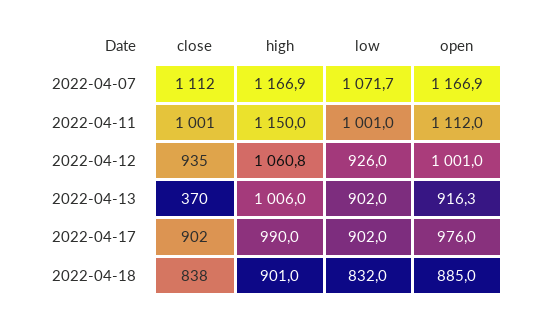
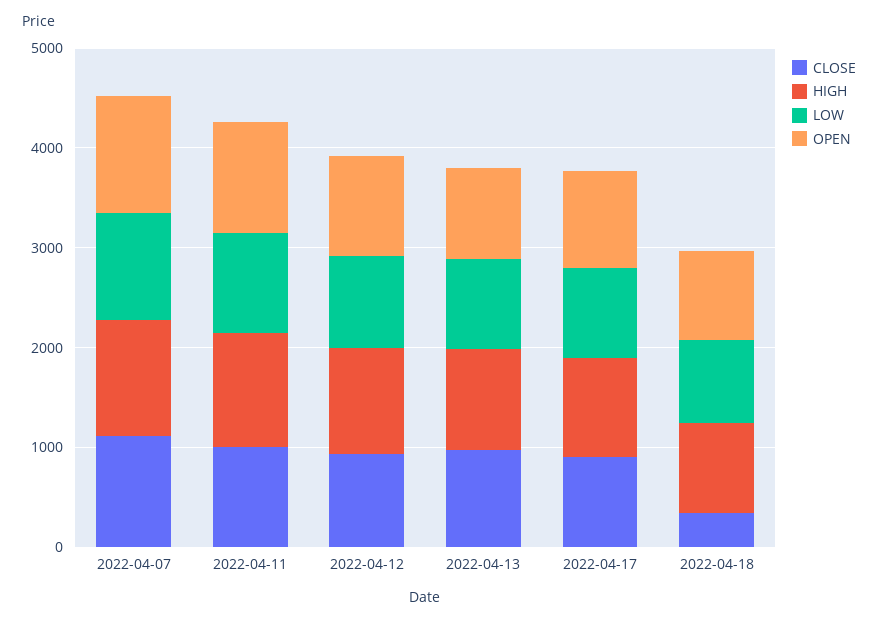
  {
    "close": {
      "2022-04-07": 1112,
      "2022-04-11": 1001,
      "2022-04-12": 935,
-     "2022-04-13": 370,
+     "2022-04-13": 1000,
      "2022-04-17": 902,
-     "2022-04-18": 838
+     "2022-04-18": 400
    },
    "high": {
      "2022-04-07": 1166.9,
      "2022-04-11": 1150,
      "2022-04-12": 1060.8,
      "2022-04-13": 1006,
      "2022-04-17": 990,
      "2022-04-18": 901
    },
    "low": {
      "2022-04-07": 1071.7,
      "2022-04-11": 1001,
      "2022-04-12": 926,
      "2022-04-13": 902,
      "2022-04-17": 902,
      "2022-04-18": 832
    },
    "open": {
      "2022-04-07": 1166.9,
      "2022-04-11": 1112,
      "2022-04-12": 1001,
      "2022-04-13": 916.3,
      "2022-04-17": 976,
      "2022-04-18": 885
    }
  }

